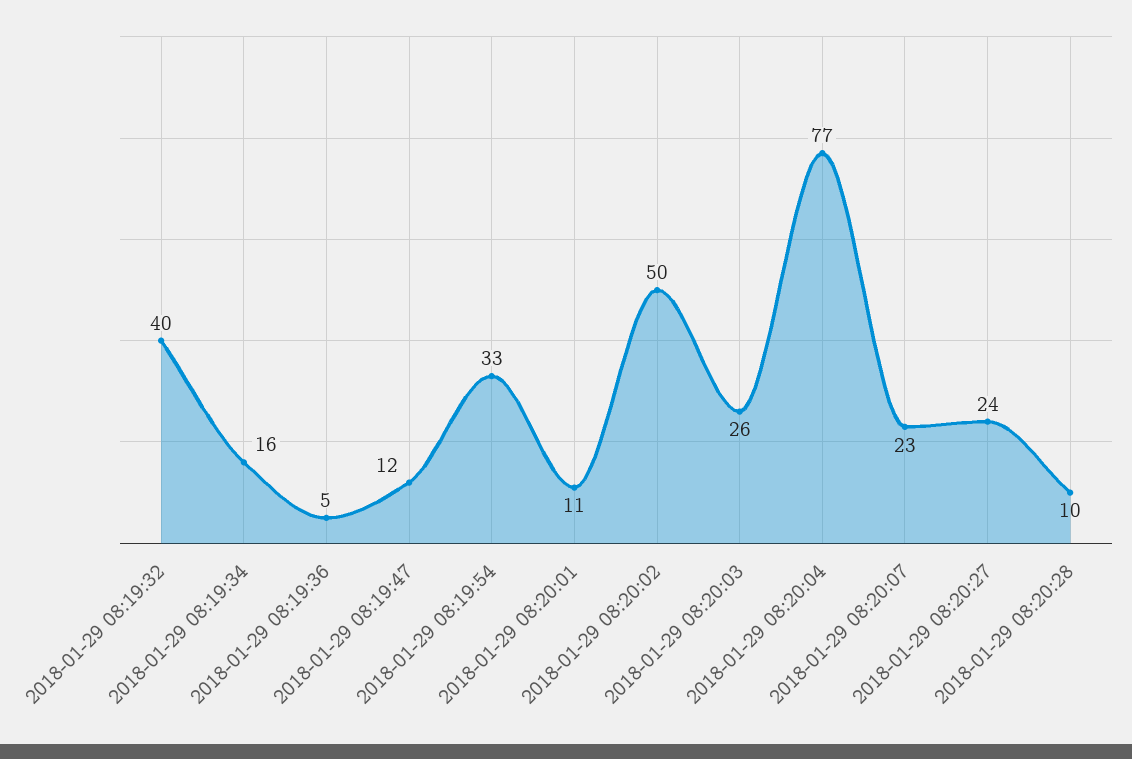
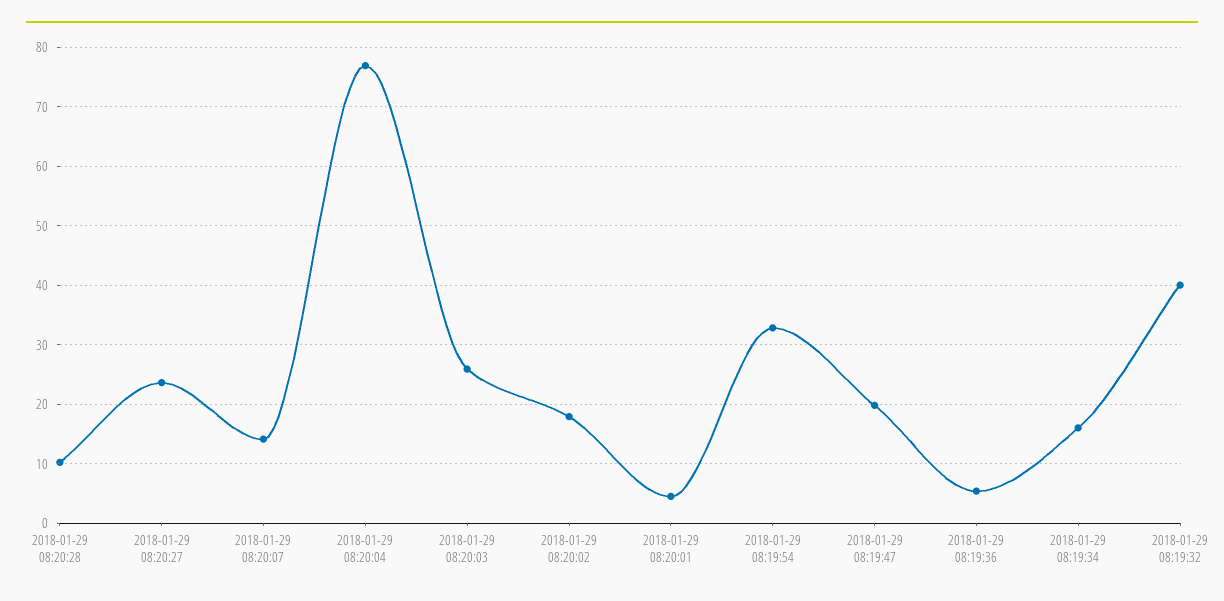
  {
    "2018-01-29 08:19:32": 40,
    "2018-01-29 08:19:34": 16,
    "2018-01-29 08:19:36": 5,
-   "2018-01-29 08:19:47": 12,
+   "2018-01-29 08:19:47": 20,
    "2018-01-29 08:19:54": 33,
-   "2018-01-29 08:20:01": 11,
+   "2018-01-29 08:20:01": 4,
-   "2018-01-29 08:20:02": 50,
+   "2018-01-29 08:20:02": 18,
    "2018-01-29 08:20:03": 26,
    "2018-01-29 08:20:04": 77,
-   "2018-01-29 08:20:07": 23,
+   "2018-01-29 08:20:07": 14,
    "2018-01-29 08:20:27": 24,
    "2018-01-29 08:20:28": 10
  }

